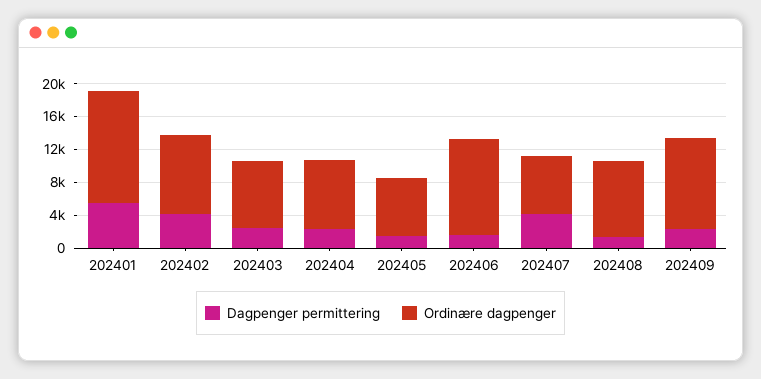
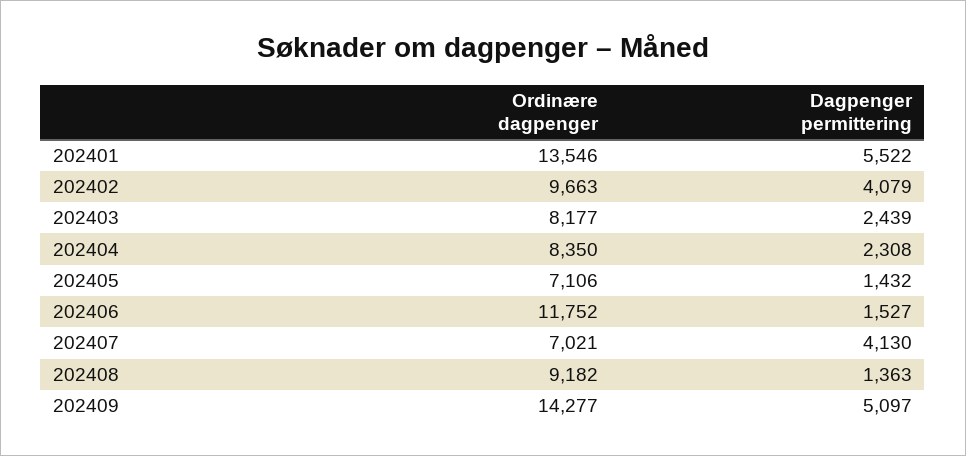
  {
    "Dagpenger permittering": {
      "202401": 5522,
      "202402": 4079,
      "202403": 2439,
      "202404": 2308,
      "202405": 1432,
      "202406": 1527,
      "202407": 4130,
      "202408": 1363,
-     "202409": 2000
+     "202409": 5097
    },
    "Ordinære dagpenger": {
      "202401": 13546,
      "202402": 9663,
      "202403": 8177,
      "202404": 8350,
      "202405": 7106,
      "202406": 11752,
      "202407": 7021,
      "202408": 9182,
-     "202409": 11000
+     "202409": 14277
    }
  }

